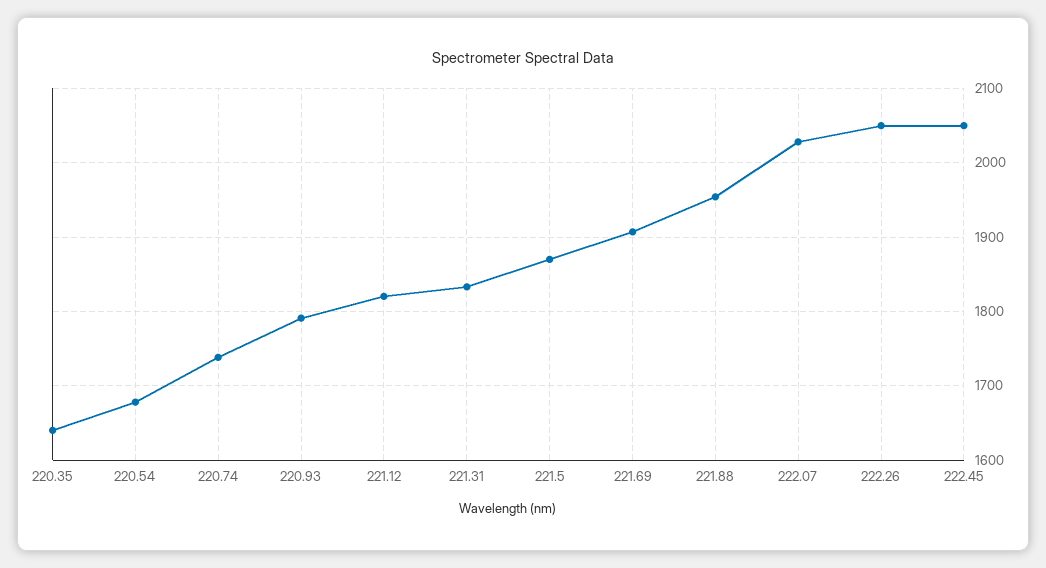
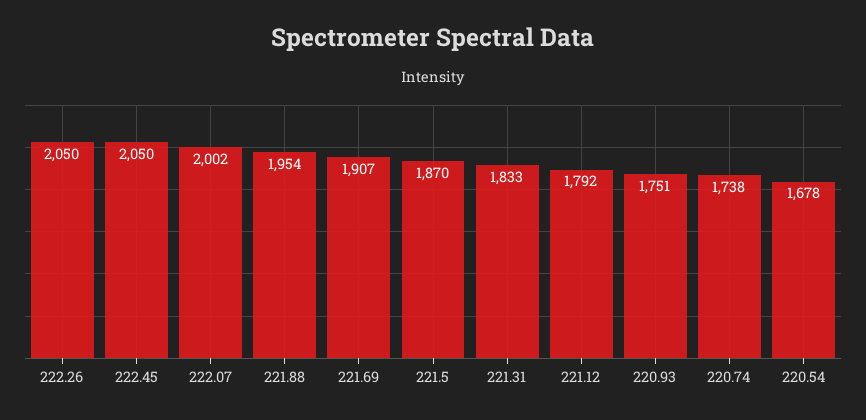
  {
-   "220.35": 1640,
    "220.54": 1678,
    "220.74": 1738,
-   "220.93": 1790,
+   "220.93": 1751,
-   "221.12": 1820,
+   "221.12": 1792,
    "221.31": 1833,
    "221.5": 1870,
    "221.69": 1907,
    "221.88": 1954,
-   "222.07": 2030,
+   "222.07": 2002,
    "222.26": 2050,
    "222.45": 2050
  }

